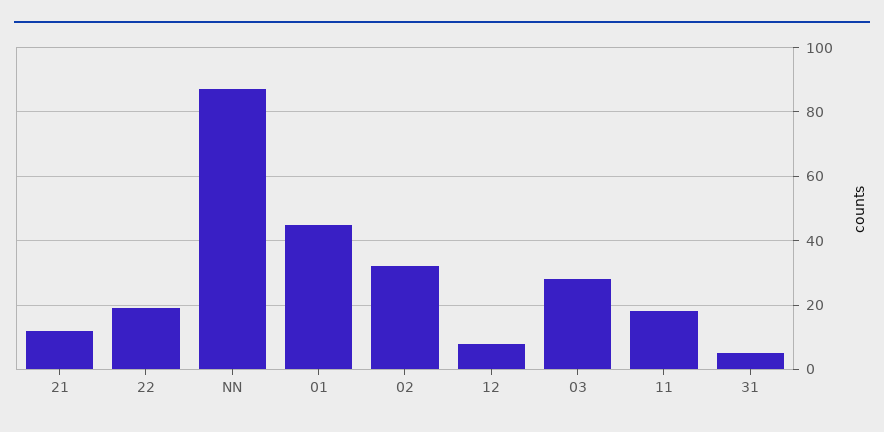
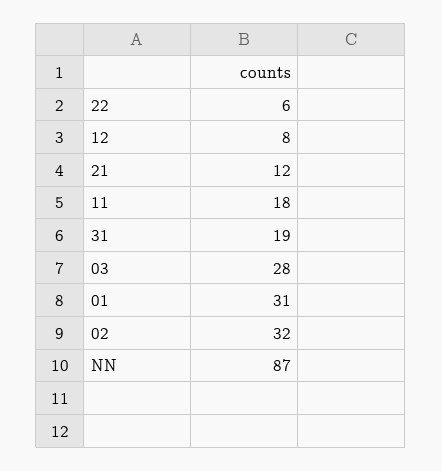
  {
    "21": 12,
-   "22": 20,
+   "22": 6,
    "NN": 87,
-   "01": 45,
+   "01": 31,
    "02": 32,
    "12": 8,
    "03": 28,
    "11": 18,
-   "31": 5
+   "31": 19
  }

